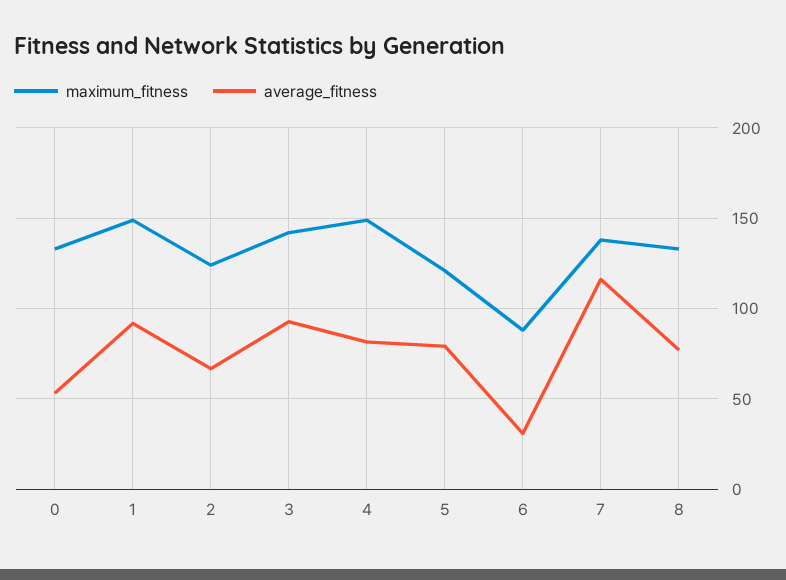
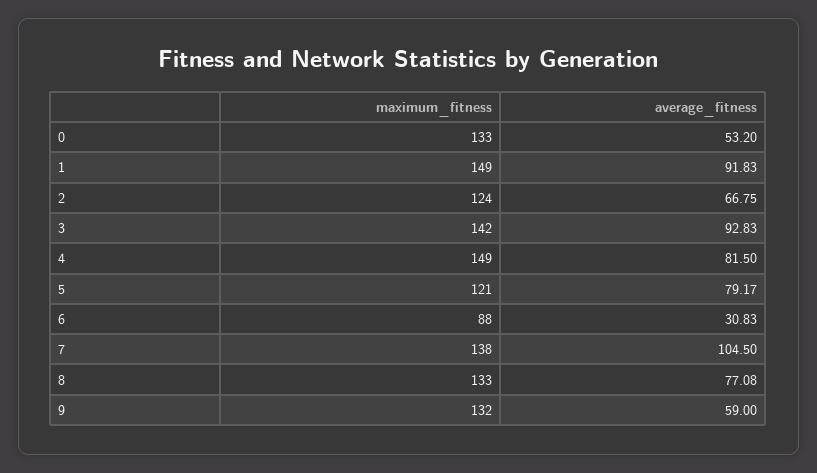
  {
    "maximum_fitness": {
      "0": 133,
      "1": 149,
      "2": 124,
      "3": 142,
      "4": 149,
      "5": 121,
      "6": 88,
      "7": 138,
-     "8": 133
+     "8": 133,
+     "9": 132
    },
    "average_fitness": {
      "0": 53.2,
      "1": 91.83,
      "2": 66.75,
      "3": 92.83,
      "4": 81.5,
      "5": 79.17,
      "6": 30.83,
-     "7": 115,
+     "7": 104.5,
-     "8": 77.08
+     "8": 77.08,
+     "9": 59
    }
  }

